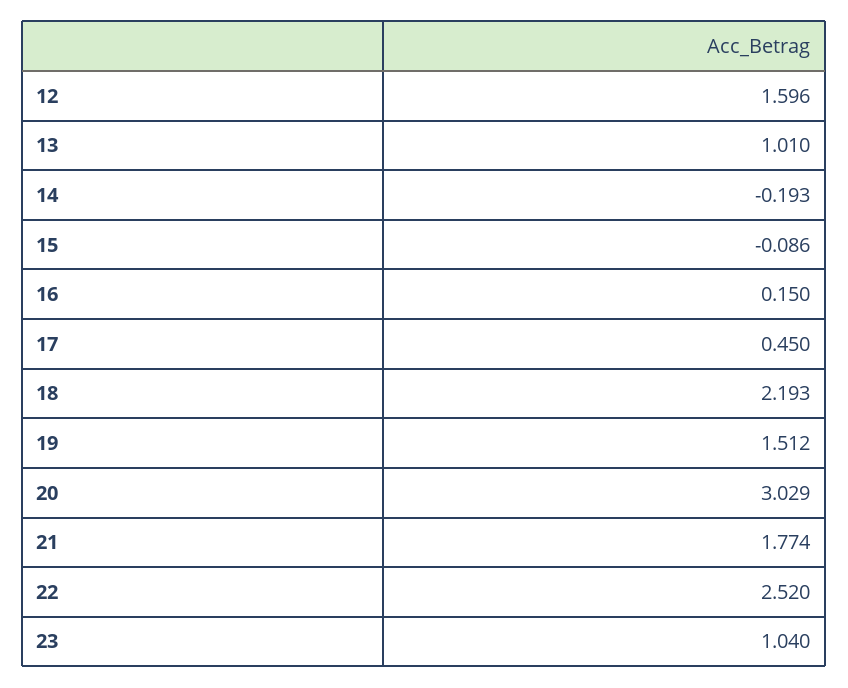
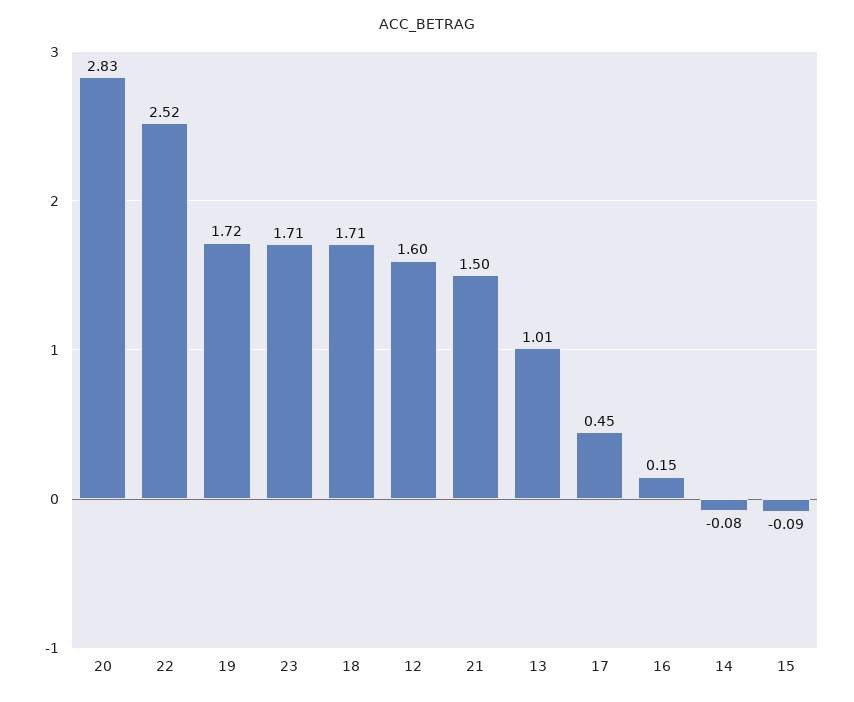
  {
    "12": 1.596,
    "13": 1.01,
-   "14": -0.193,
+   "14": -0.08,
    "15": -0.086,
    "16": 0.15,
    "17": 0.45,
-   "18": 2.193,
+   "18": 1.71,
-   "19": 1.512,
+   "19": 1.72,
-   "20": 3.029,
+   "20": 2.83,
-   "21": 1.774,
+   "21": 1.5,
    "22": 2.52,
-   "23": 1.04
+   "23": 1.71
  }

